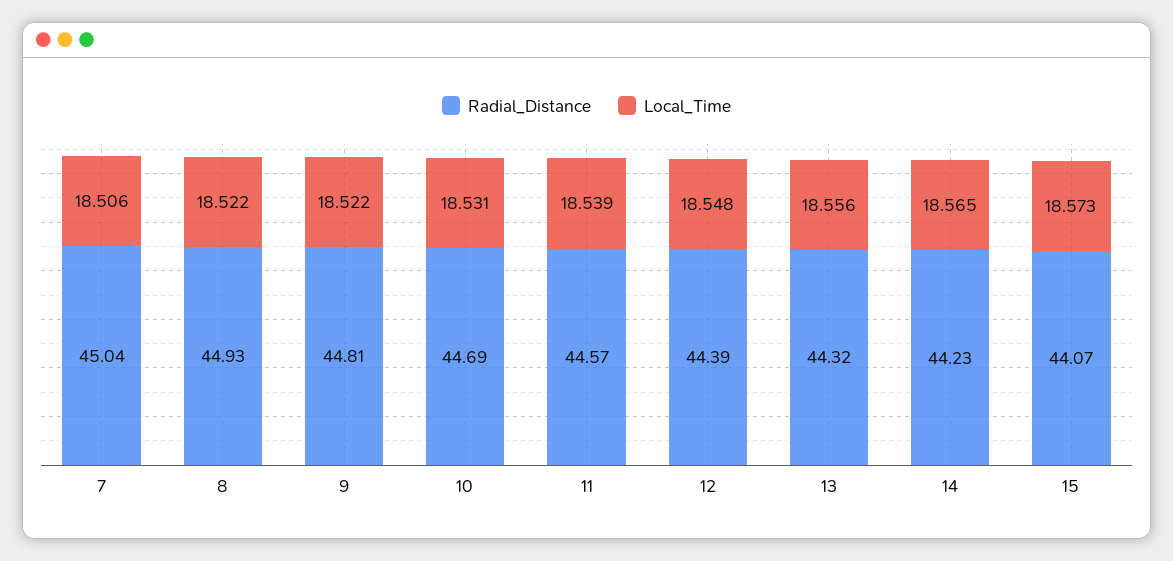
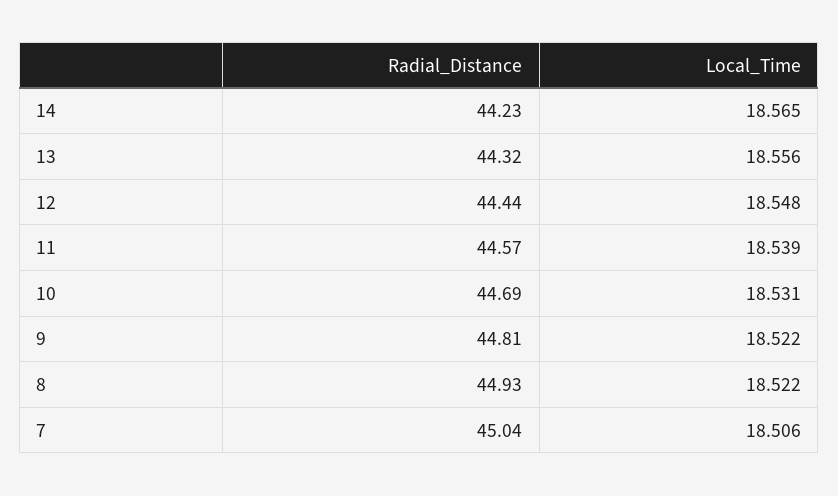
  {
    "Radial_Distance": {
      "7": 45.04,
      "8": 44.93,
      "9": 44.81,
      "10": 44.69,
      "11": 44.57,
-     "12": 44.39,
+     "12": 44.44,
      "13": 44.32,
-     "14": 44.23,
+     "14": 44.23
-     "15": 44.07
    },
    "Local_Time": {
      "7": 18.506,
      "8": 18.522,
      "9": 18.522,
      "10": 18.531,
      "11": 18.539,
      "12": 18.548,
      "13": 18.556,
-     "14": 18.565,
+     "14": 18.565
-     "15": 18.573
    }
  }

